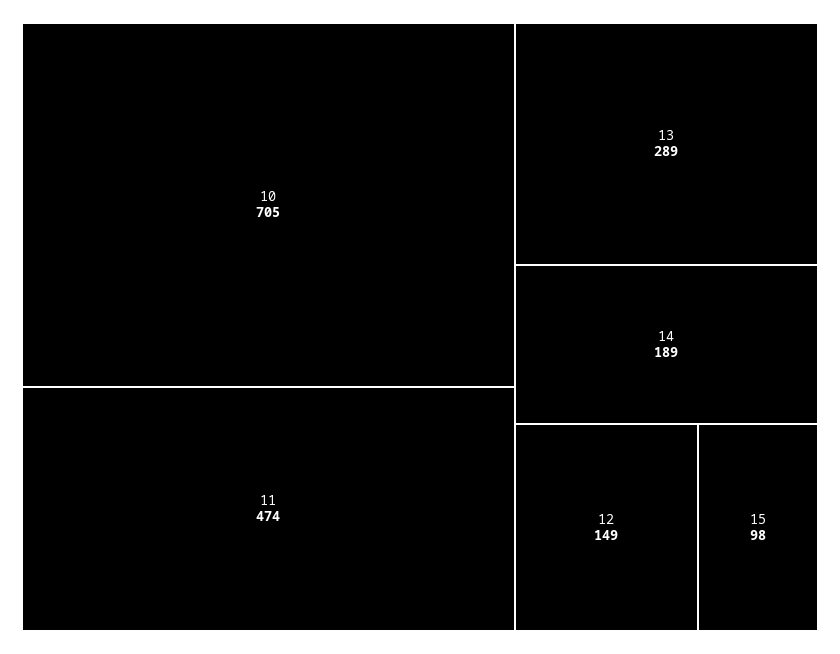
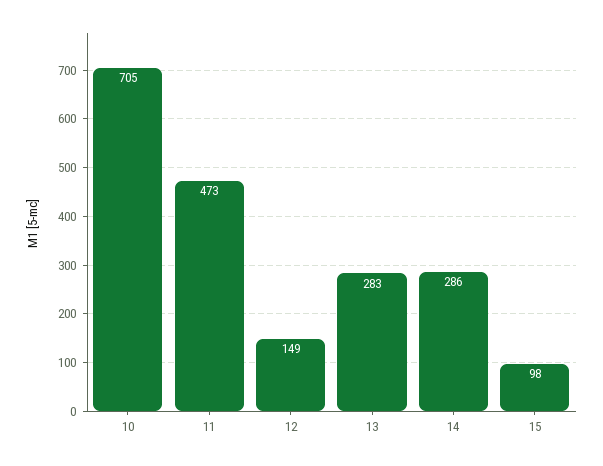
  {
    "10": 705,
-   "11": 474,
+   "11": 473,
-   "13": 289,
+   "13": 283,
-   "14": 189,
+   "14": 286,
    "12": 149,
    "15": 98
  }

